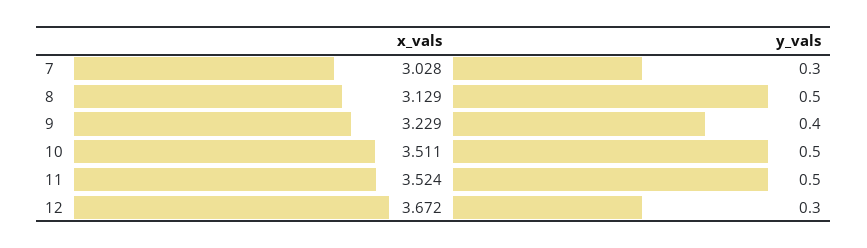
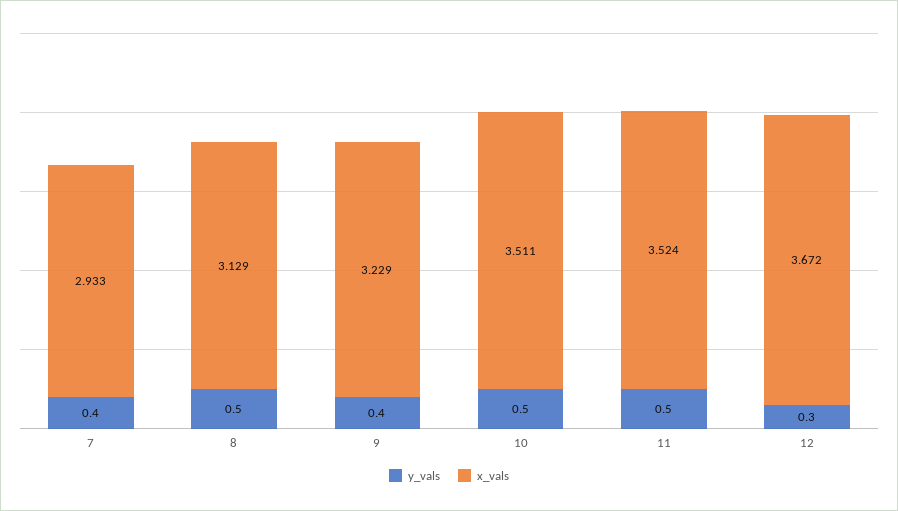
  {
    "x_vals": {
-     "7": 3.028,
+     "7": 2.933,
      "8": 3.129,
      "9": 3.229,
      "10": 3.511,
      "11": 3.524,
      "12": 3.672
    },
    "y_vals": {
-     "7": 0.3,
+     "7": 0.4,
      "8": 0.5,
      "9": 0.4,
      "10": 0.5,
      "11": 0.5,
      "12": 0.3
    }
  }

